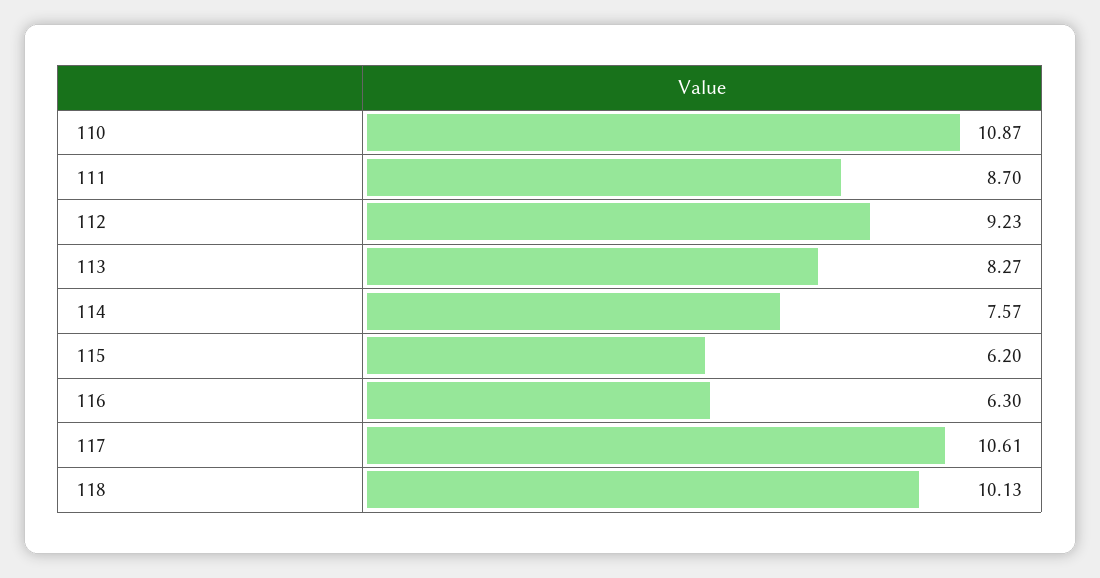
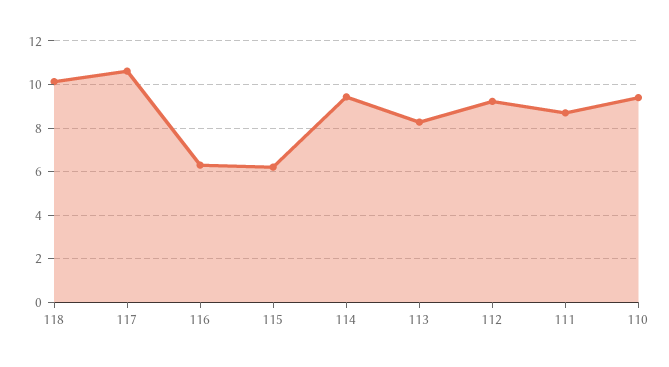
  {
-   "110": 10.87,
+   "110": 9.5,
    "111": 8.7,
    "112": 9.23,
    "113": 8.27,
-   "114": 7.57,
+   "114": 9.5,
    "115": 6.2,
    "116": 6.3,
    "117": 10.61,
    "118": 10.13
  }

